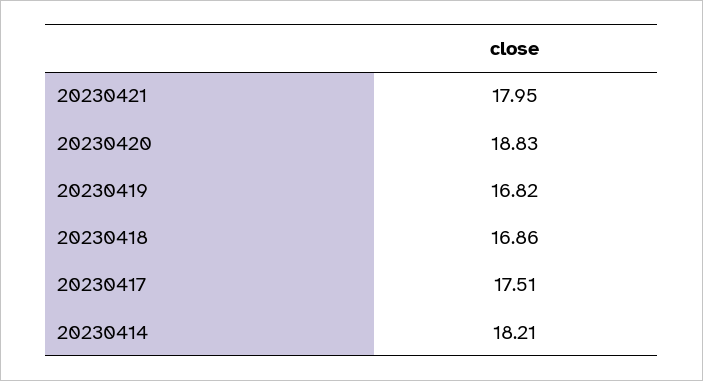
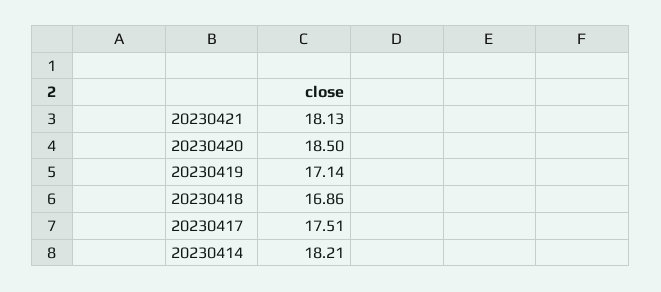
  {
-   "20230421": 17.95,
+   "20230421": 18.13,
-   "20230420": 18.83,
+   "20230420": 18.5,
-   "20230419": 16.82,
+   "20230419": 17.14,
    "20230418": 16.86,
    "20230417": 17.51,
    "20230414": 18.21
  }

